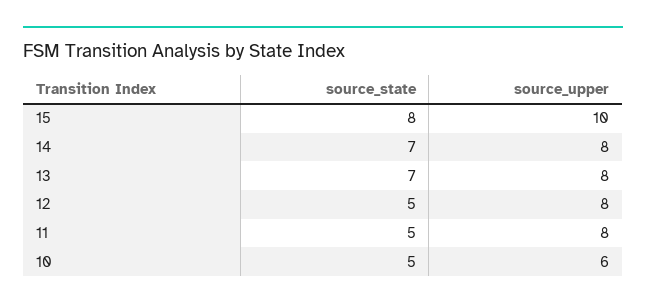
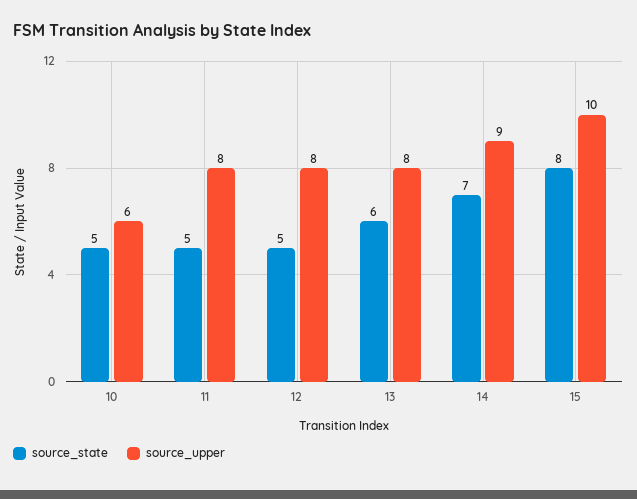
  {
    "source_state": {
      "15": 8,
      "14": 7,
-     "13": 7,
+     "13": 6,
      "12": 5,
      "11": 5,
      "10": 5
    },
    "source_upper": {
      "15": 10,
-     "14": 8,
+     "14": 9,
      "13": 8,
      "12": 8,
      "11": 8,
      "10": 6
    }
  }

